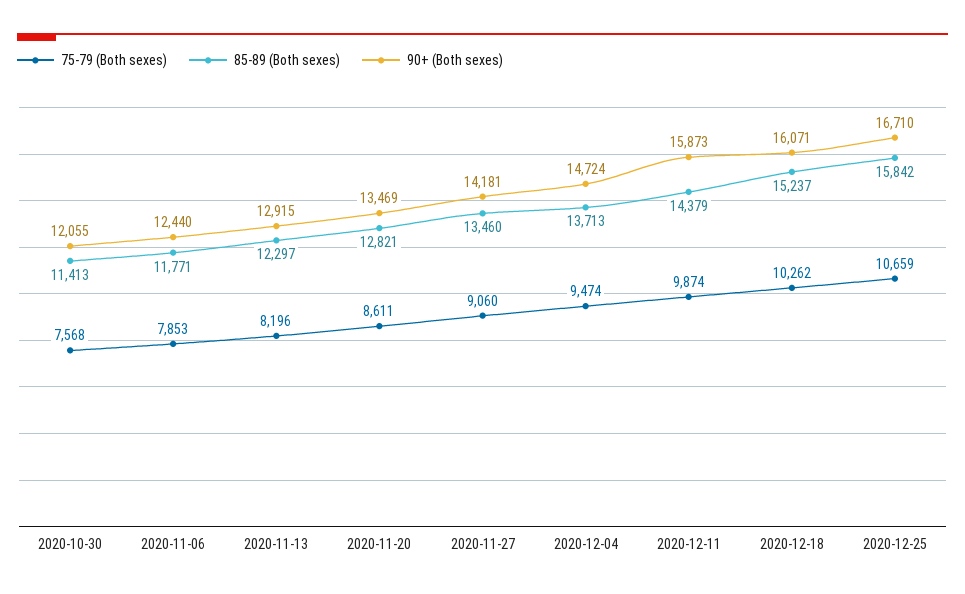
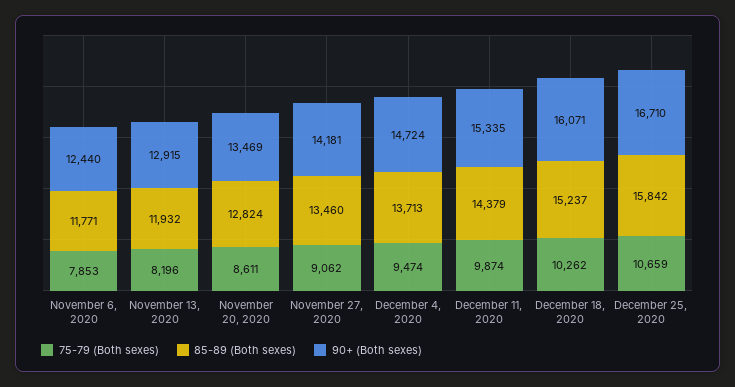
  {
    "75-79 (Both sexes)": {
-     "2020-10-30": 7568,
      "2020-11-06": 7853,
      "2020-11-13": 8196,
      "2020-11-20": 8611,
-     "2020-11-27": 9060,
+     "2020-11-27": 9062,
      "2020-12-04": 9474,
      "2020-12-11": 9874,
      "2020-12-18": 10262,
      "2020-12-25": 10659
    },
    "85-89 (Both sexes)": {
-     "2020-10-30": 11413,
      "2020-11-06": 11771,
-     "2020-11-13": 12297,
+     "2020-11-13": 11932,
-     "2020-11-20": 12821,
+     "2020-11-20": 12824,
      "2020-11-27": 13460,
      "2020-12-04": 13713,
      "2020-12-11": 14379,
      "2020-12-18": 15237,
      "2020-12-25": 15842
    },
    "90+ (Both sexes)": {
-     "2020-10-30": 12055,
      "2020-11-06": 12440,
      "2020-11-13": 12915,
      "2020-11-20": 13469,
      "2020-11-27": 14181,
      "2020-12-04": 14724,
-     "2020-12-11": 15873,
+     "2020-12-11": 15335,
      "2020-12-18": 16071,
      "2020-12-25": 16710
    }
  }

